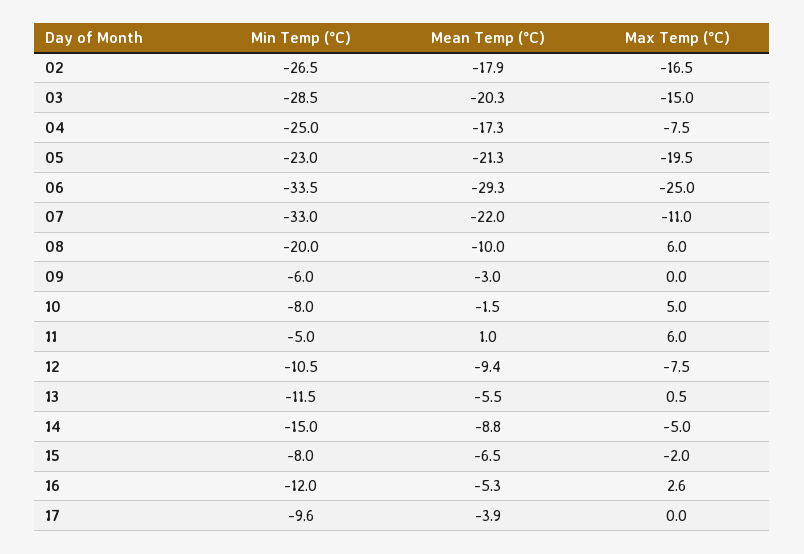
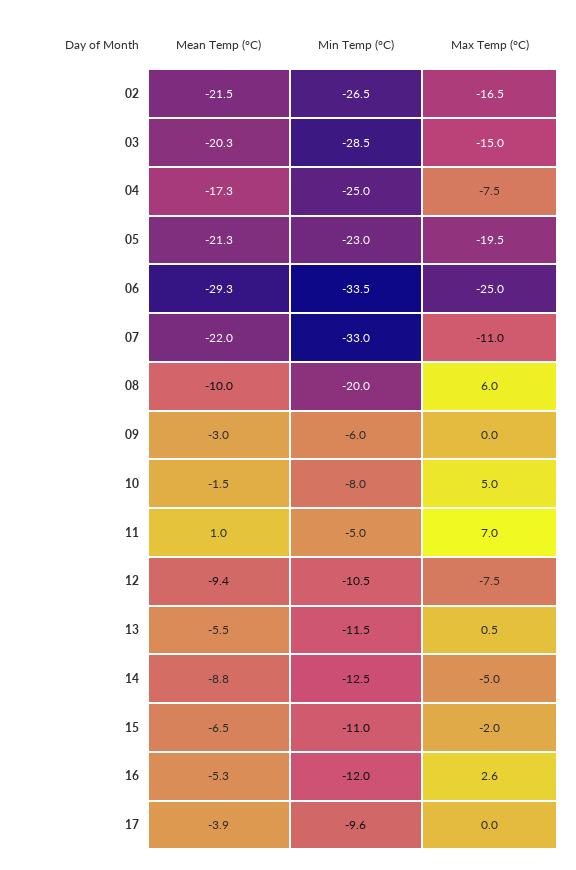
  {
    "Min Temp (°C)": {
      "02": -26.5,
      "03": -28.5,
      "04": -25,
      "05": -23,
      "06": -33.5,
      "07": -33,
      "08": -20,
      "09": -6,
      "10": -8,
      "11": -5,
      "12": -10.5,
      "13": -11.5,
-     "14": -15,
+     "14": -12.5,
-     "15": -8,
+     "15": -11,
      "16": -12,
      "17": -9.6
    },
    "Mean Temp (°C)": {
-     "02": -17.9,
+     "02": -21.5,
      "03": -20.3,
      "04": -17.3,
      "05": -21.3,
      "06": -29.3,
      "07": -22,
      "08": -10,
      "09": -3,
      "10": -1.5,
      "11": 1,
      "12": -9.4,
      "13": -5.5,
      "14": -8.8,
      "15": -6.5,
      "16": -5.3,
      "17": -3.9
    },
    "Max Temp (°C)": {
      "02": -16.5,
      "03": -15,
      "04": -7.5,
      "05": -19.5,
      "06": -25,
      "07": -11,
      "08": 6,
      "09": 0,
      "10": 5,
-     "11": 6,
+     "11": 7,
      "12": -7.5,
      "13": 0.5,
      "14": -5,
      "15": -2,
      "16": 2.6,
      "17": 0
    }
  }

